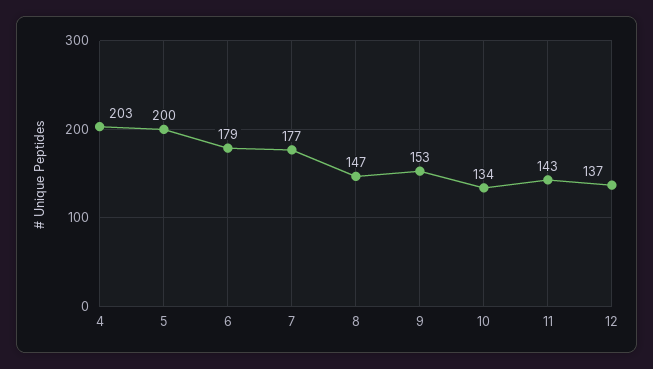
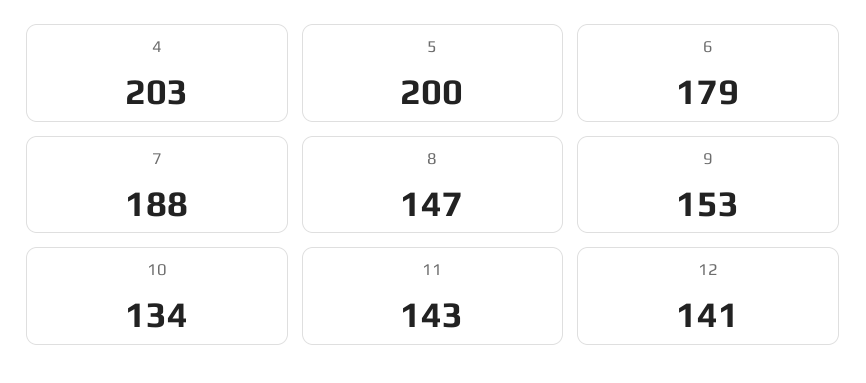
  {
    "4": 203,
    "5": 200,
    "6": 179,
-   "7": 177,
+   "7": 188,
    "8": 147,
    "9": 153,
    "10": 134,
    "11": 143,
-   "12": 137
+   "12": 141
  }

